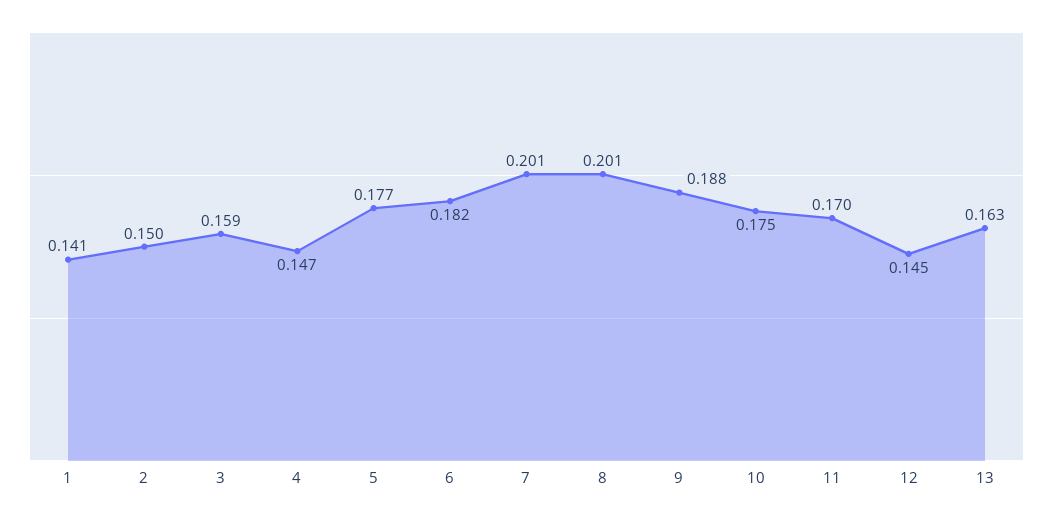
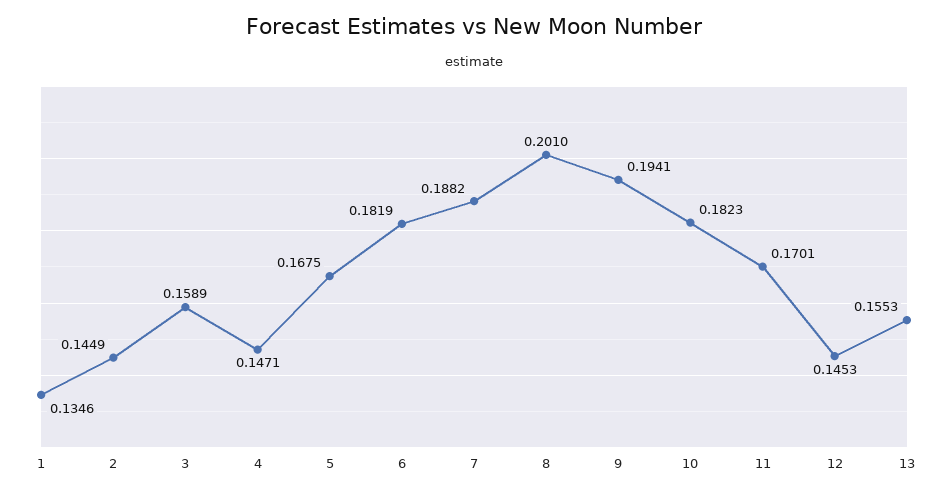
  {
-   "1": 0.141,
+   "1": 0.1346,
-   "2": 0.15,
+   "2": 0.1449,
    "3": 0.1589,
    "4": 0.1471,
-   "5": 0.177,
+   "5": 0.1675,
    "6": 0.1819,
-   "7": 0.201,
+   "7": 0.1882,
    "8": 0.201,
-   "9": 0.188,
+   "9": 0.1941,
-   "10": 0.175,
+   "10": 0.1823,
    "11": 0.1701,
    "12": 0.1453,
-   "13": 0.163
+   "13": 0.1553
  }

